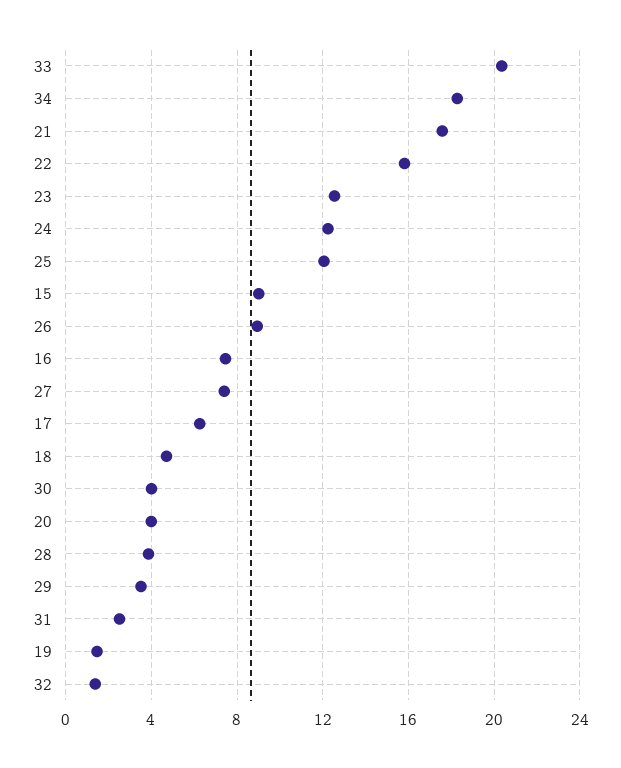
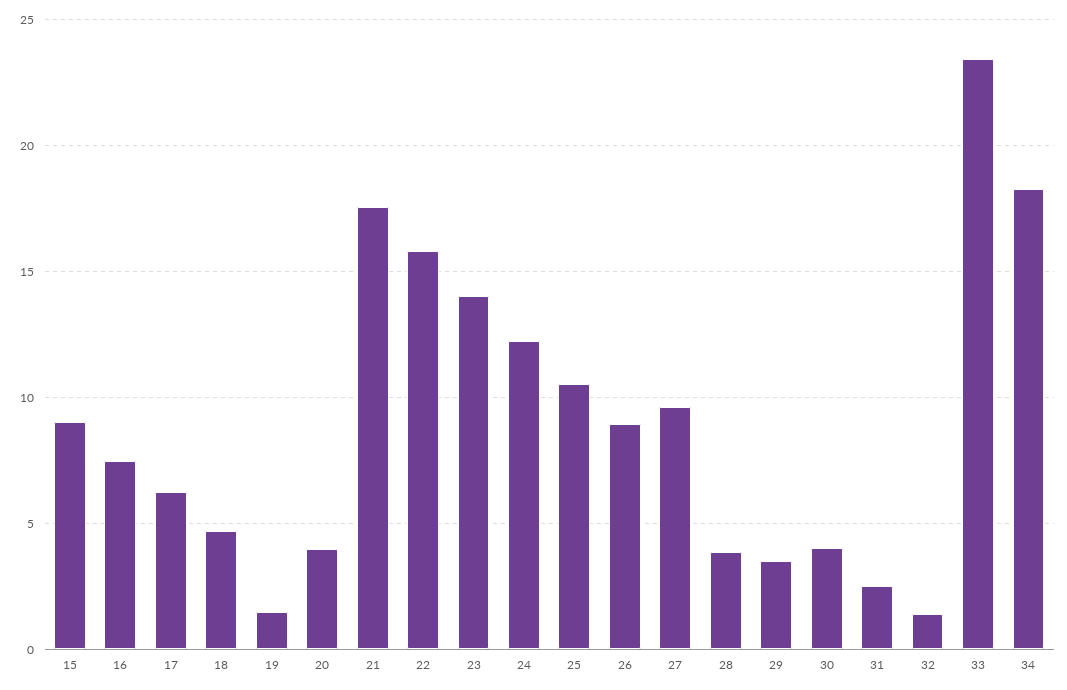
  {
-   "33": 20.5,
+   "33": 23.5,
    "34": 18.5,
    "21": 17.5,
    "22": 16,
-   "23": 12.5,
+   "23": 14,
    "24": 12.5,
-   "25": 12,
+   "25": 10.5,
    "15": 9,
    "26": 9,
    "16": 7.5,
-   "27": 7.5,
+   "27": 9.5,
    "17": 6.5,
    "18": 4.5,
    "30": 4,
    "20": 4,
    "28": 4,
    "29": 3.5,
    "31": 2.5,
    "19": 1.5,
    "32": 1.5
  }

